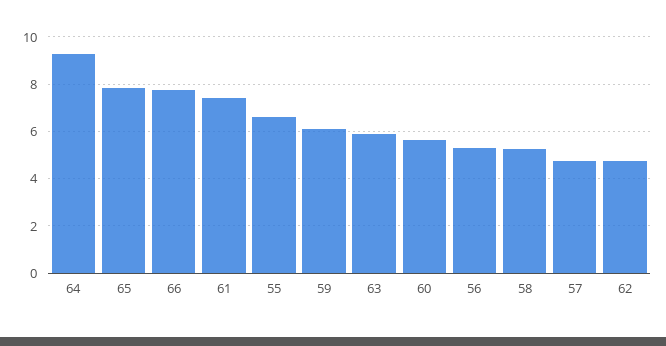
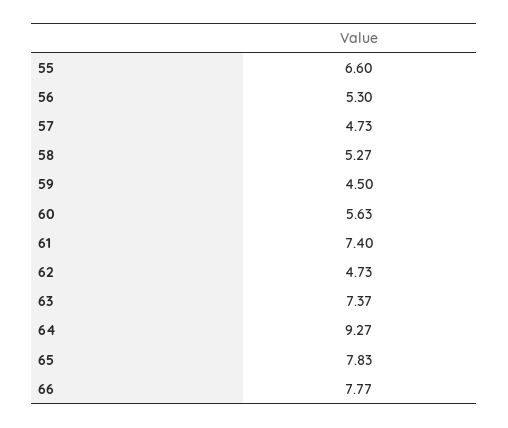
  {
    "64": 9.27,
    "65": 7.83,
    "66": 7.77,
    "61": 7.4,
    "55": 6.6,
-   "59": 6,
+   "59": 4.5,
-   "63": 6,
+   "63": 7.37,
    "60": 5.63,
    "56": 5.3,
    "58": 5.27,
    "57": 4.73,
    "62": 4.73
  }

